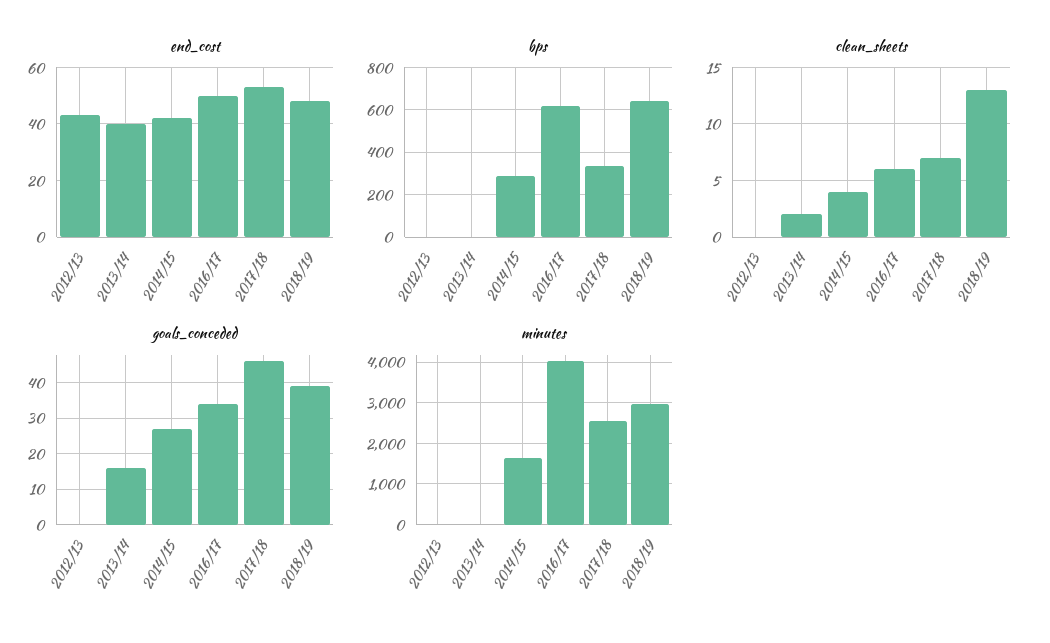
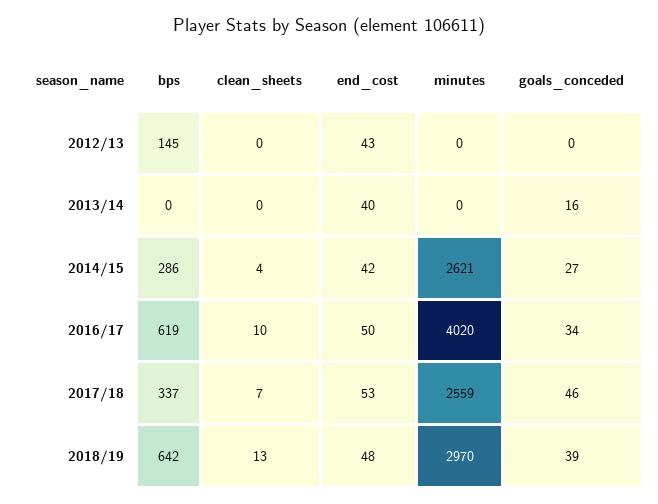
  {
    "end_cost": {
      "2012/13": 43,
      "2013/14": 40,
      "2014/15": 42,
      "2016/17": 50,
      "2017/18": 53,
      "2018/19": 48
    },
    "bps": {
-     "2012/13": 0,
+     "2012/13": 145,
      "2013/14": 0,
      "2014/15": 286,
      "2016/17": 619,
      "2017/18": 337,
      "2018/19": 642
    },
    "clean_sheets": {
      "2012/13": 0,
-     "2013/14": 2,
+     "2013/14": 0,
      "2014/15": 4,
-     "2016/17": 6,
+     "2016/17": 10,
      "2017/18": 7,
      "2018/19": 13
    },
    "goals_conceded": {
      "2012/13": 0,
      "2013/14": 16,
      "2014/15": 27,
      "2016/17": 34,
      "2017/18": 46,
      "2018/19": 39
    },
    "minutes": {
      "2012/13": 0,
      "2013/14": 0,
-     "2014/15": 1600,
+     "2014/15": 2621,
      "2016/17": 4020,
      "2017/18": 2559,
      "2018/19": 2970
    }
  }

